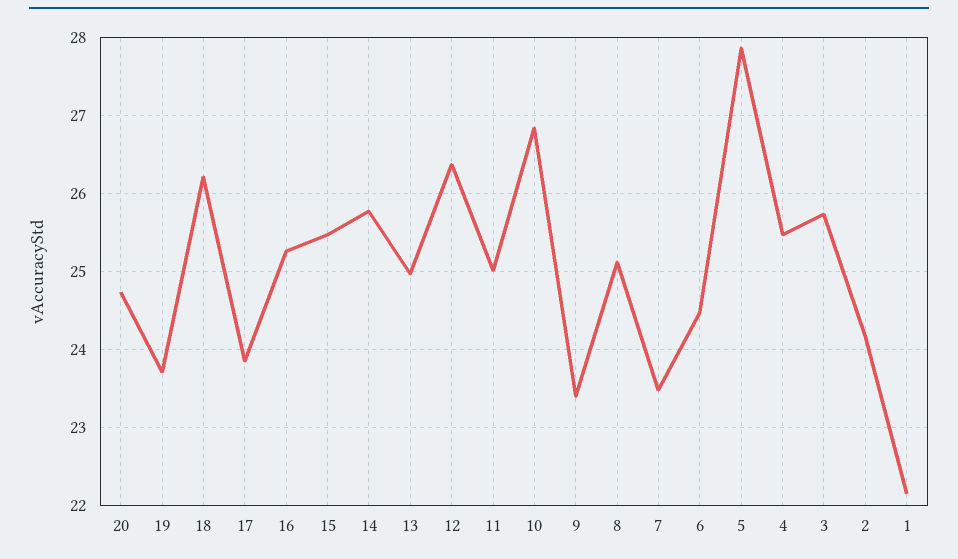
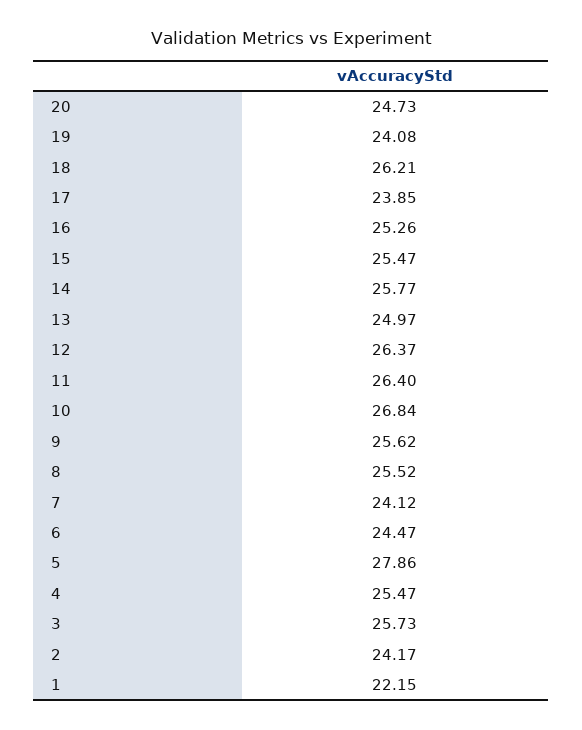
  {
    "20": 24.73,
-   "19": 23.7,
+   "19": 24.08,
    "18": 26.21,
    "17": 23.85,
    "16": 25.26,
    "15": 25.47,
    "14": 25.77,
    "13": 24.97,
    "12": 26.37,
-   "11": 25,
+   "11": 26.4,
    "10": 26.84,
-   "9": 23.4,
+   "9": 25.62,
-   "8": 25.1,
+   "8": 25.52,
-   "7": 23.5,
+   "7": 24.12,
    "6": 24.47,
    "5": 27.86,
    "4": 25.47,
    "3": 25.73,
    "2": 24.17,
    "1": 22.15
  }

